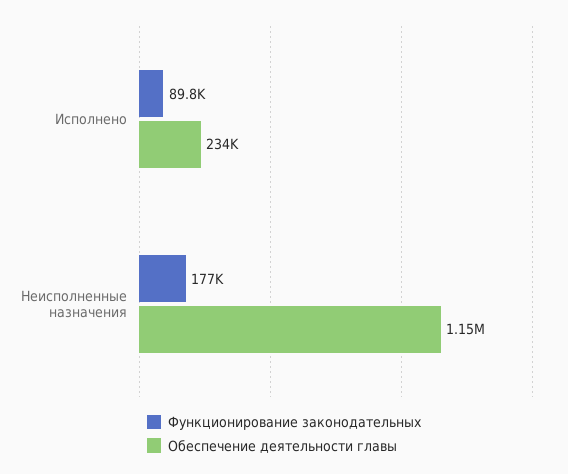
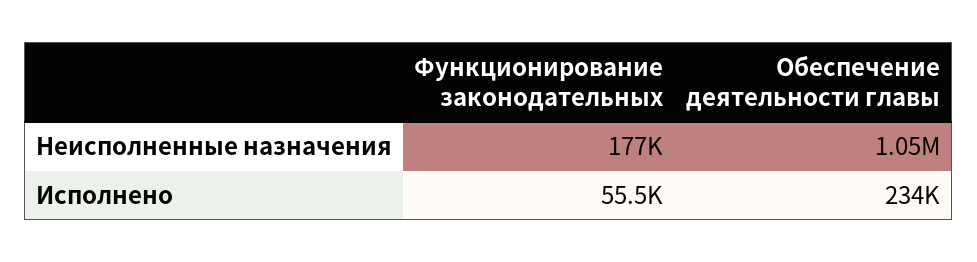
  {
    "Функционирование законодательных": {
-     "Исполнено": 89800,
+     "Исполнено": 55500,
      "Неисполненные назначения": 177000
    },
    "Обеспечение деятельности главы": {
      "Исполнено": 234000,
-     "Неисполненные назначения": 1150000
+     "Неисполненные назначения": 1050000
    }
  }

